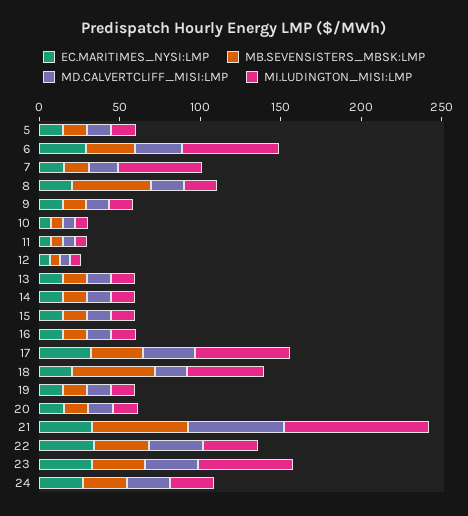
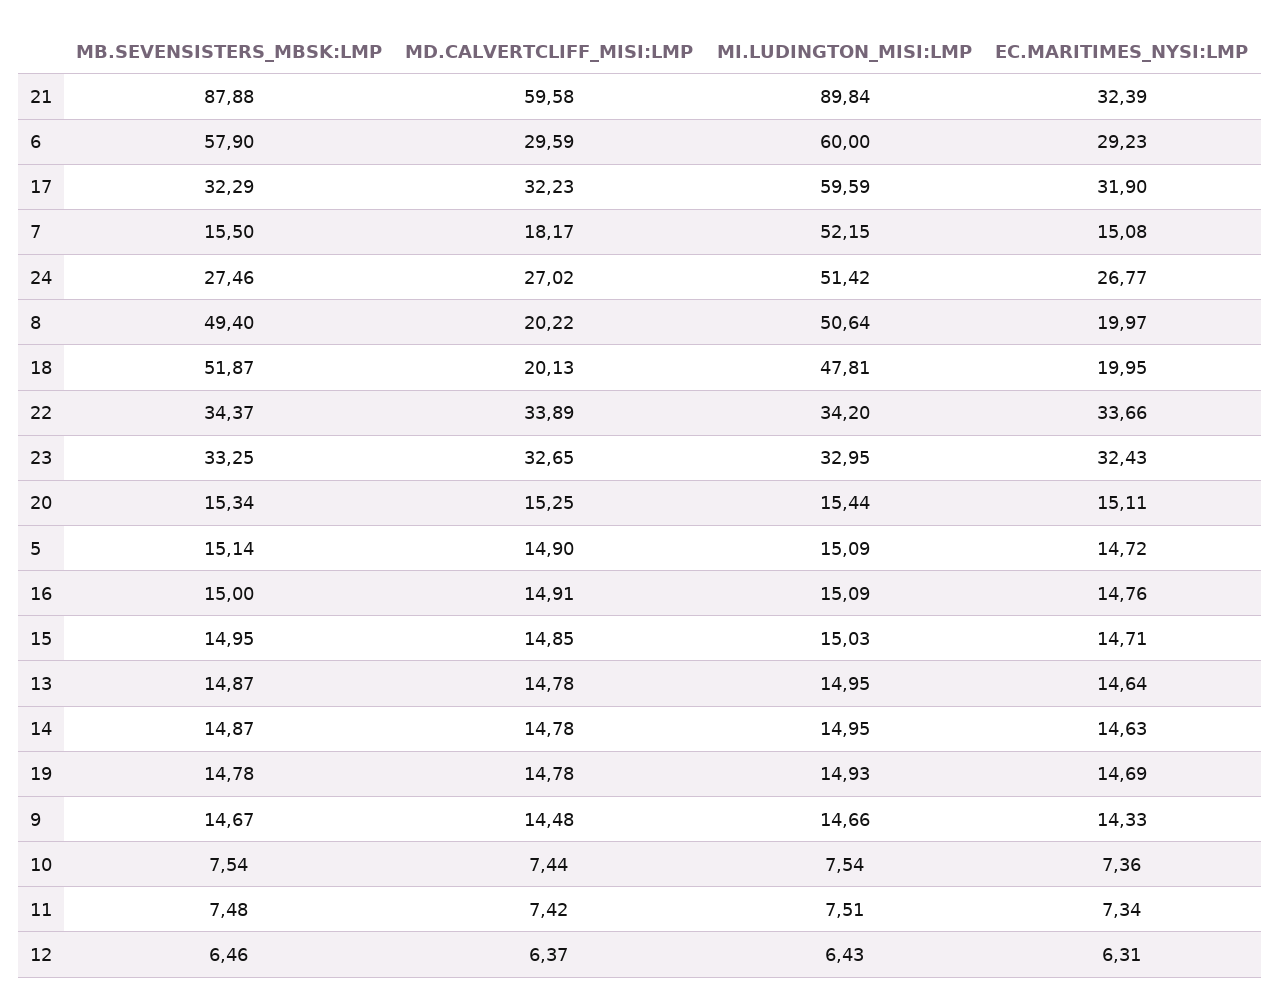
  {
    "EC.MARITIMES_NYSI:LMP": {
      "5": 14.72,
      "6": 29.23,
      "7": 15.08,
      "8": 19.97,
      "9": 14.33,
      "10": 7.36,
      "11": 7.34,
      "12": 6.31,
      "13": 14.64,
      "14": 14.63,
      "15": 14.71,
      "16": 14.76,
      "17": 31.9,
      "18": 19.95,
      "19": 14.69,
      "20": 15.11,
      "21": 32.39,
      "22": 33.66,
      "23": 32.43,
      "24": 26.77
    },
    "MB.SEVENSISTERS_MBSK:LMP": {
      "5": 15.14,
-     "6": 30,
+     "6": 57.9,
      "7": 15.5,
      "8": 49.4,
      "9": 14.67,
      "10": 7.54,
      "11": 7.48,
      "12": 6.46,
      "13": 14.87,
      "14": 14.87,
      "15": 14.95,
      "16": 15,
      "17": 32.29,
      "18": 51.87,
      "19": 14.78,
      "20": 15.34,
-     "21": 60,
+     "21": 87.88,
      "22": 34.37,
      "23": 33.25,
      "24": 27.46
    },
    "MD.CALVERTCLIFF_MISI:LMP": {
      "5": 14.9,
      "6": 29.59,
      "7": 18.17,
      "8": 20.22,
      "9": 14.48,
      "10": 7.44,
      "11": 7.42,
      "12": 6.37,
      "13": 14.78,
      "14": 14.78,
      "15": 14.85,
      "16": 14.91,
      "17": 32.23,
      "18": 20.13,
      "19": 14.78,
      "20": 15.25,
      "21": 59.58,
      "22": 33.89,
      "23": 32.65,
      "24": 27.02
    },
    "MI.LUDINGTON_MISI:LMP": {
      "5": 15.09,
      "6": 60,
      "7": 52.15,
-     "8": 20,
+     "8": 50.64,
      "9": 14.66,
      "10": 7.54,
      "11": 7.51,
      "12": 6.43,
      "13": 14.95,
      "14": 14.95,
      "15": 15.03,
      "16": 15.09,
      "17": 59.59,
      "18": 47.81,
      "19": 14.93,
      "20": 15.44,
      "21": 89.84,
      "22": 34.2,
-     "23": 60,
+     "23": 32.95,
-     "24": 30
+     "24": 51.42
    }
  }

